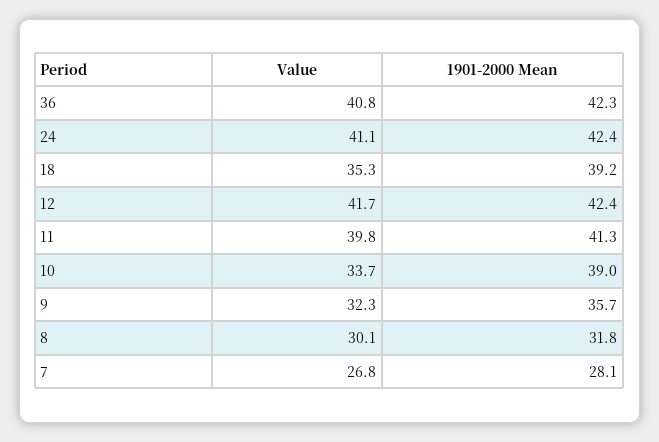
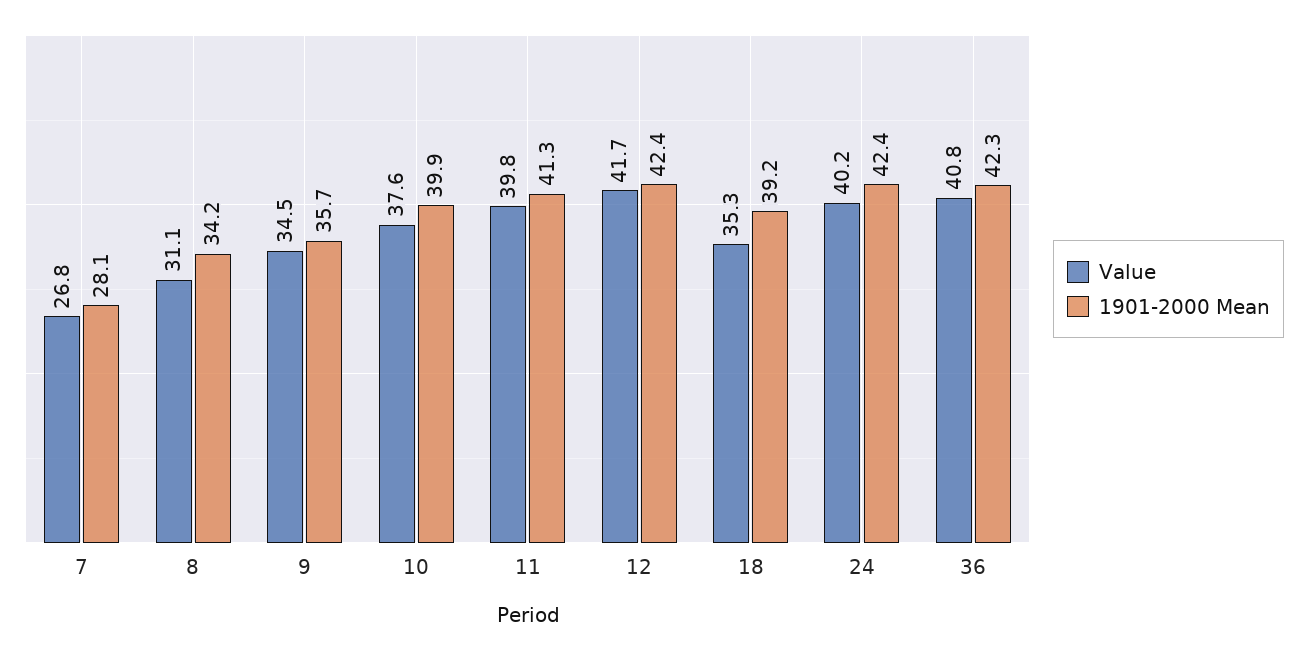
  {
    "Value": {
      "36": 40.8,
-     "24": 41.1,
+     "24": 40.2,
      "18": 35.3,
      "12": 41.7,
      "11": 39.8,
-     "10": 33.7,
+     "10": 37.6,
-     "9": 32.3,
+     "9": 34.5,
-     "8": 30.1,
+     "8": 31.1,
      "7": 26.8
    },
    "1901-2000 Mean": {
      "36": 42.3,
      "24": 42.4,
      "18": 39.2,
      "12": 42.4,
      "11": 41.3,
-     "10": 39,
+     "10": 39.9,
      "9": 35.7,
-     "8": 31.8,
+     "8": 34.2,
      "7": 28.1
    }
  }

